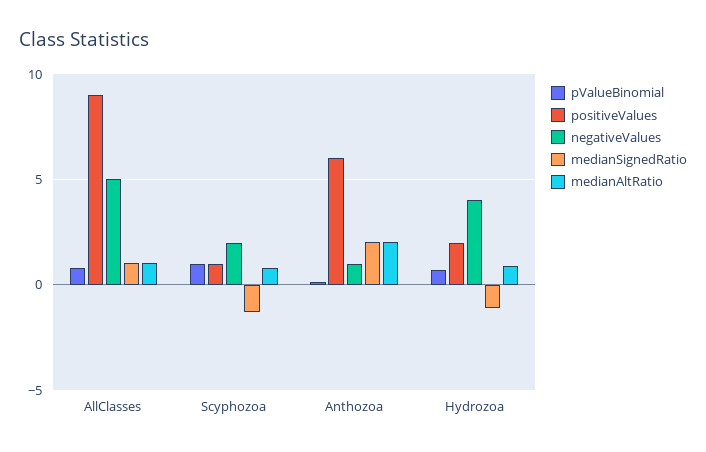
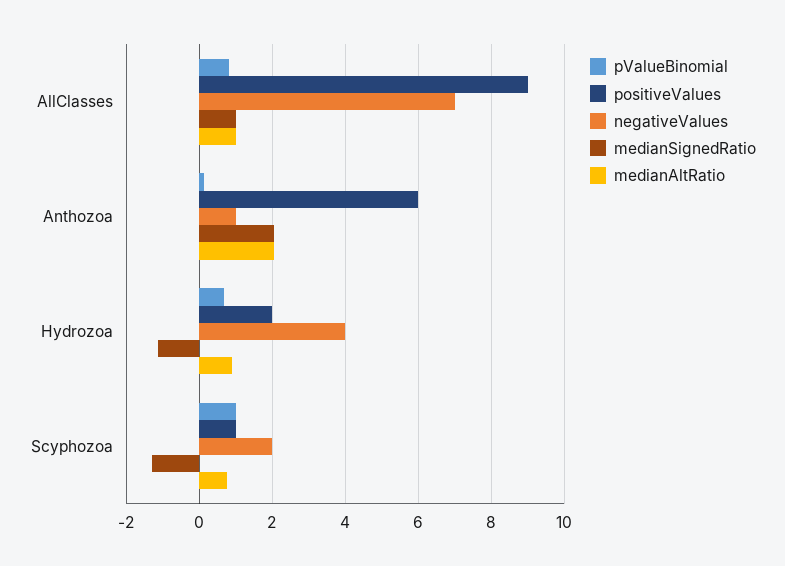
  {
    "pValueBinomial": {
      "AllClasses": 0.8,
      "Scyphozoa": 1,
      "Anthozoa": 0.2,
      "Hydrozoa": 0.6
    },
    "positiveValues": {
      "AllClasses": 9,
      "Scyphozoa": 1,
      "Anthozoa": 6,
      "Hydrozoa": 2
    },
    "negativeValues": {
-     "AllClasses": 5,
+     "AllClasses": 7,
      "Scyphozoa": 2,
      "Anthozoa": 1,
      "Hydrozoa": 4
    },
    "medianSignedRatio": {
      "AllClasses": 1,
      "Scyphozoa": -1.2,
      "Anthozoa": 2,
      "Hydrozoa": -1.2
    },
    "medianAltRatio": {
      "AllClasses": 1,
      "Scyphozoa": 0.8,
      "Anthozoa": 2,
      "Hydrozoa": 0.8
    }
  }

